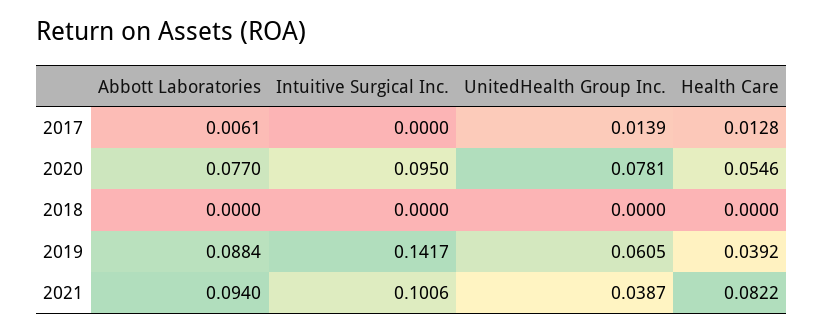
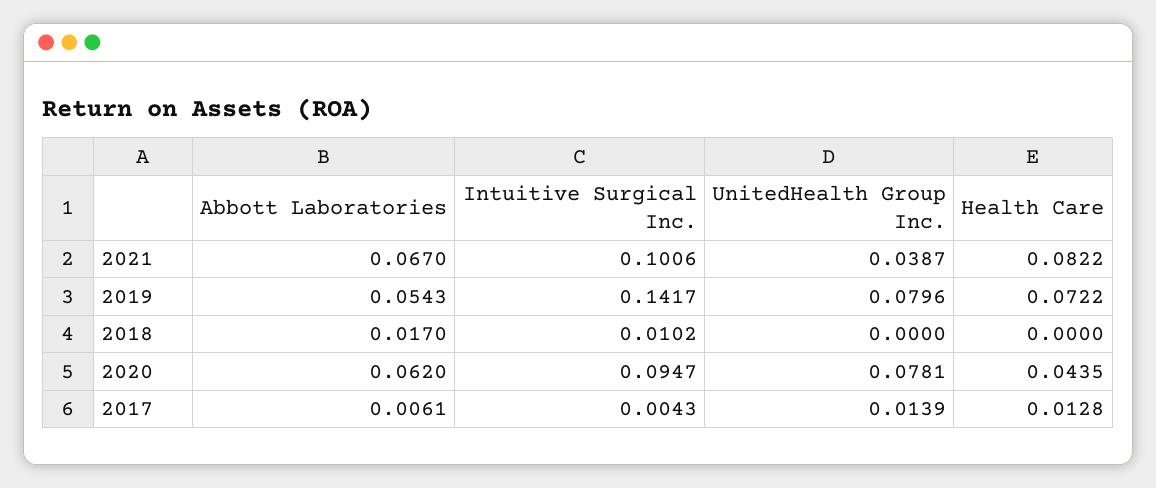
  {
    "Abbott Laboratories": {
      "2017": 0.0061,
-     "2020": 0.077,
+     "2020": 0.062,
-     "2018": 0,
+     "2018": 0.017,
-     "2019": 0.0884,
+     "2019": 0.0543,
-     "2021": 0.094
+     "2021": 0.067
    },
    "Intuitive Surgical Inc.": {
-     "2017": 0,
+     "2017": 0.0043,
-     "2020": 0.095,
+     "2020": 0.0947,
-     "2018": 0,
+     "2018": 0.0102,
      "2019": 0.1417,
      "2021": 0.1006
    },
    "UnitedHealth Group Inc.": {
      "2017": 0.0139,
      "2020": 0.0781,
      "2018": 0,
-     "2019": 0.0605,
+     "2019": 0.0796,
      "2021": 0.0387
    },
    "Health Care": {
      "2017": 0.0128,
-     "2020": 0.0546,
+     "2020": 0.0435,
      "2018": 0,
-     "2019": 0.0392,
+     "2019": 0.0722,
      "2021": 0.0822
    }
  }

